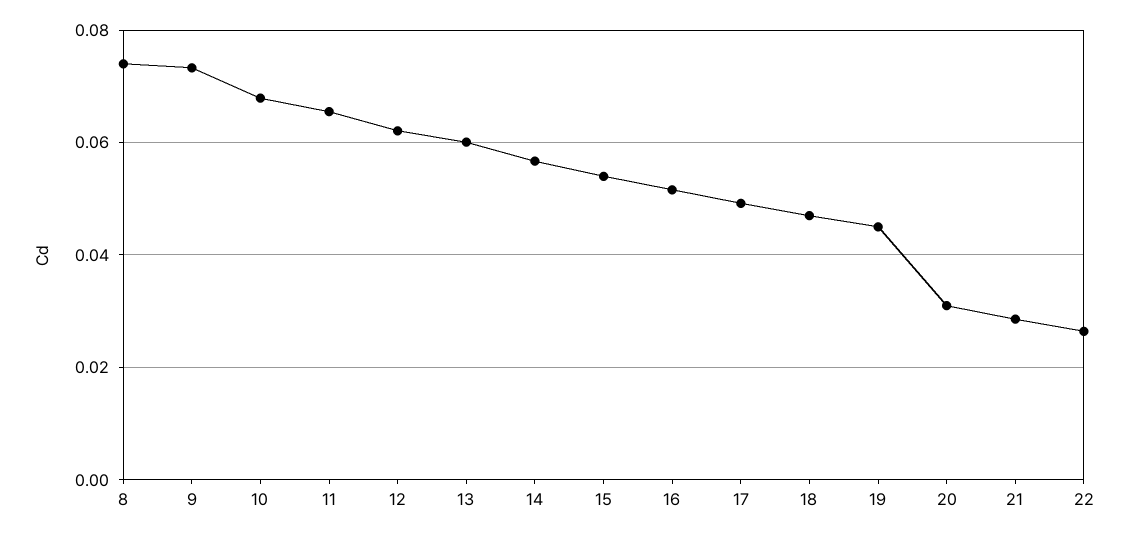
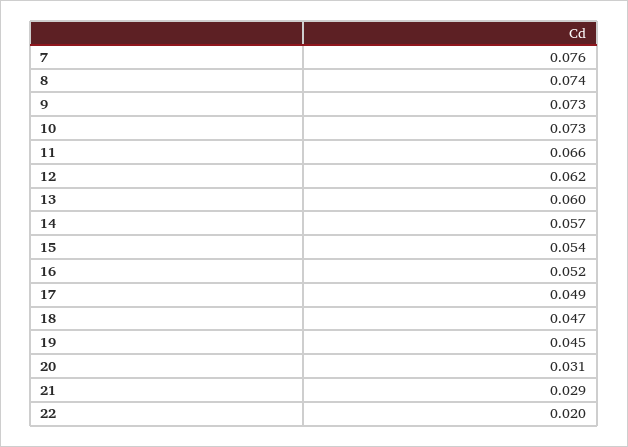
  {
    "8": 0.074,
    "9": 0.073,
-   "10": 0.068,
+   "10": 0.073,
    "11": 0.066,
    "12": 0.062,
    "13": 0.06,
    "14": 0.057,
    "15": 0.054,
    "16": 0.052,
    "17": 0.049,
    "18": 0.047,
    "19": 0.045,
    "20": 0.031,
    "21": 0.029,
-   "22": 0.026
+   "22": 0.02,
+   "7": 0.076
  }

